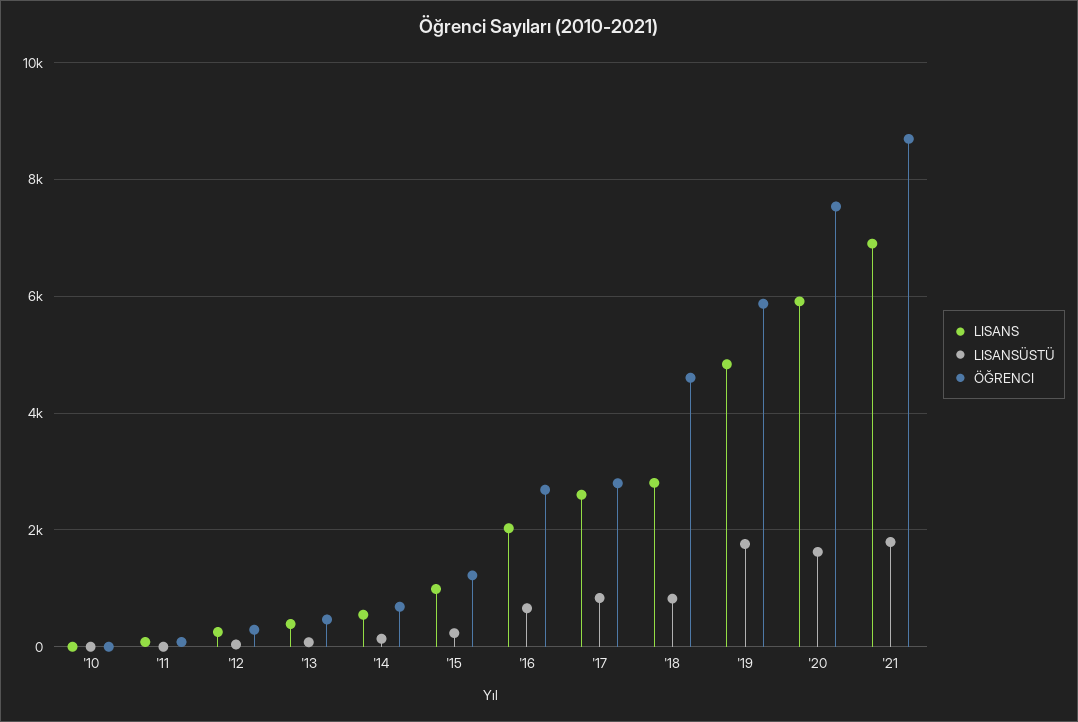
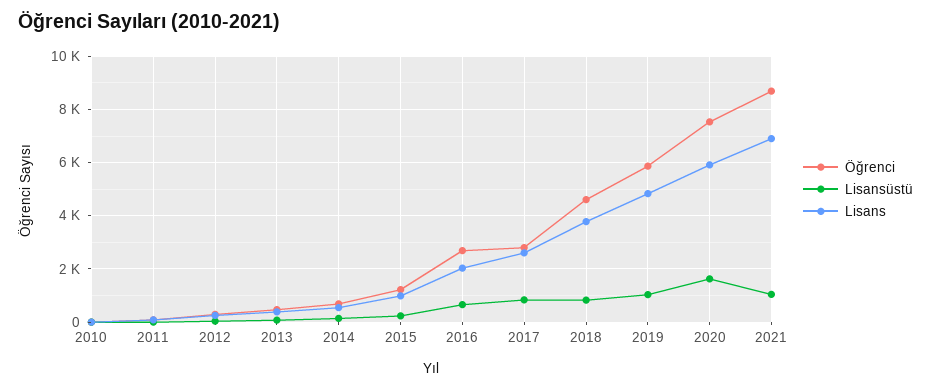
  {
    "LISANS": {
      "'10": 0,
      "'11": 0,
      "'12": 200,
      "'13": 400,
      "'14": 600,
      "'15": 1000,
      "'16": 2000,
      "'17": 2600,
-     "'18": 2800,
+     "'18": 3750,
      "'19": 4800,
      "'20": 6000,
      "'21": 7000
    },
    "LISANSÜSTÜ": {
      "'10": 0,
      "'11": 0,
      "'12": 0,
      "'13": 0,
      "'14": 200,
      "'15": 200,
      "'16": 600,
      "'17": 800,
      "'18": 800,
-     "'19": 1800,
+     "'19": 1000,
      "'20": 1600,
-     "'21": 1800
+     "'21": 1000
    },
    "ÖĞRENCI": {
      "'10": 0,
      "'11": 0,
      "'12": 200,
      "'13": 400,
      "'14": 600,
      "'15": 1200,
      "'16": 2600,
      "'17": 2800,
      "'18": 4600,
      "'19": 5800,
      "'20": 7600,
      "'21": 8600
    }
  }

